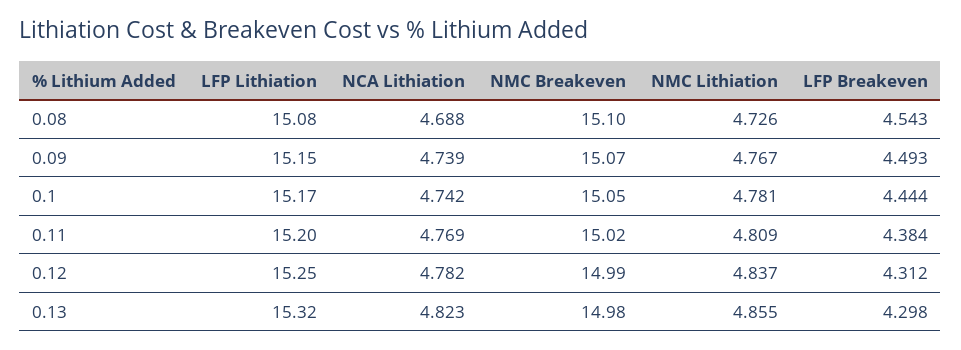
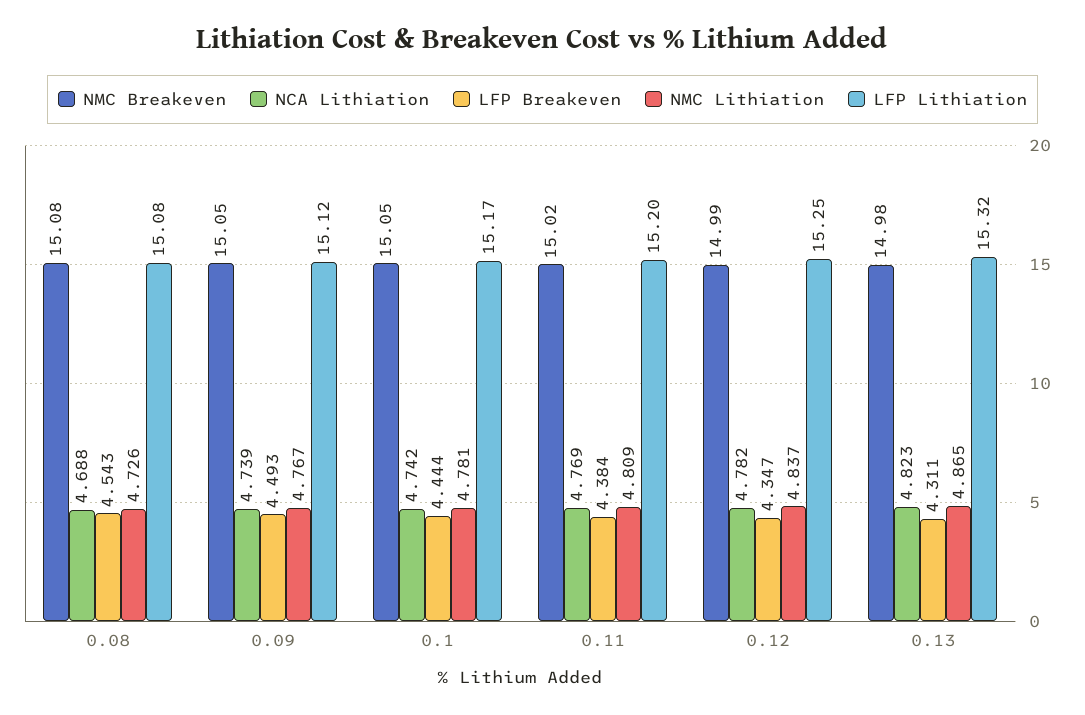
  {
    "LFP Lithiation": {
      "0.08": 15.08,
-     "0.09": 15.15,
+     "0.09": 15.12,
      "0.1": 15.17,
      "0.11": 15.2,
      "0.12": 15.25,
      "0.13": 15.32
    },
    "NCA Lithiation": {
      "0.08": 4.688,
      "0.09": 4.739,
      "0.1": 4.742,
      "0.11": 4.769,
      "0.12": 4.782,
      "0.13": 4.823
    },
    "NMC Breakeven": {
-     "0.08": 15.1,
+     "0.08": 15.08,
-     "0.09": 15.07,
+     "0.09": 15.05,
      "0.1": 15.05,
      "0.11": 15.02,
      "0.12": 14.99,
      "0.13": 14.98
    },
    "NMC Lithiation": {
      "0.08": 4.726,
      "0.09": 4.767,
      "0.1": 4.781,
      "0.11": 4.809,
      "0.12": 4.837,
-     "0.13": 4.855
+     "0.13": 4.865
    },
    "LFP Breakeven": {
      "0.08": 4.543,
      "0.09": 4.493,
      "0.1": 4.444,
      "0.11": 4.384,
-     "0.12": 4.312,
+     "0.12": 4.347,
-     "0.13": 4.298
+     "0.13": 4.311
    }
  }

